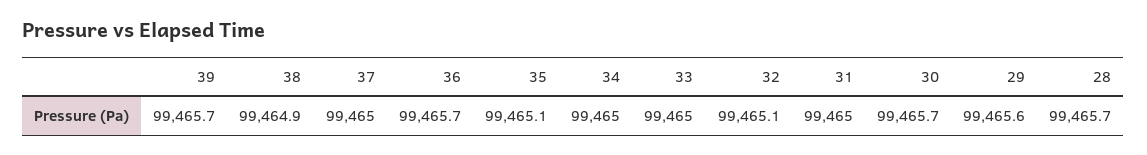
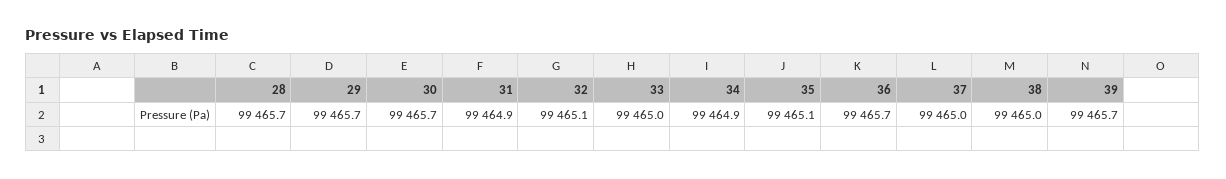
  {
    "39": 99465.7,
-   "38": 99464.9,
+   "38": 99465,
    "37": 99465,
    "36": 99465.7,
    "35": 99465.1,
-   "34": 99465,
+   "34": 99464.9,
    "33": 99465,
    "32": 99465.1,
-   "31": 99465,
+   "31": 99464.9,
    "30": 99465.7,
-   "29": 99465.6,
+   "29": 99465.7,
    "28": 99465.7
  }

